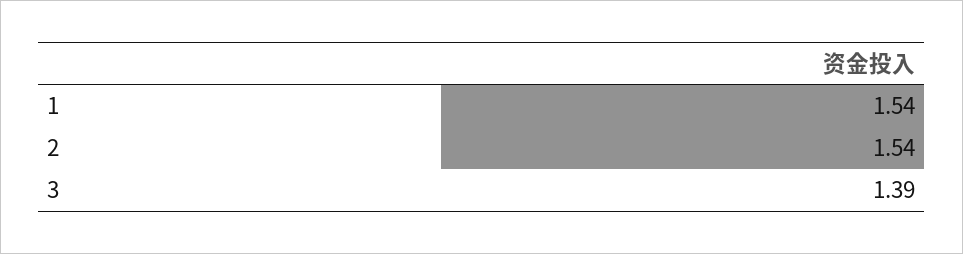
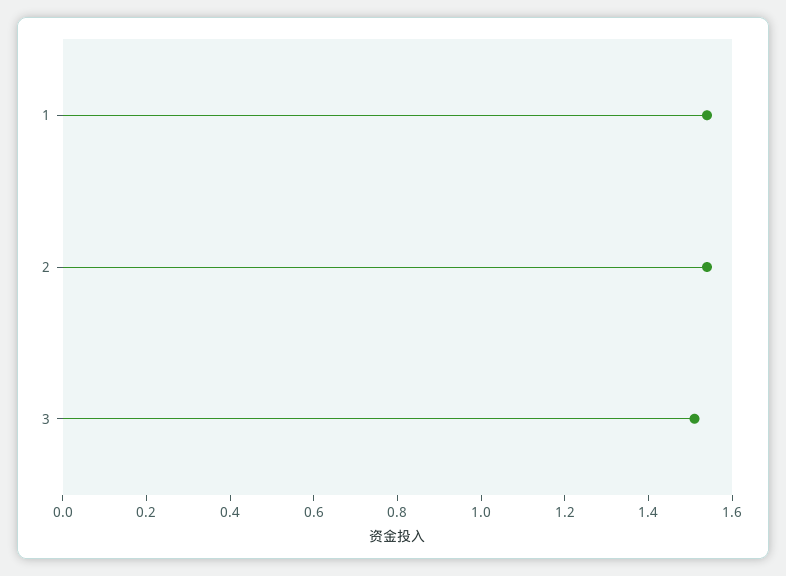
  {
    "1": 1.54,
    "2": 1.54,
-   "3": 1.39
+   "3": 1.5
  }

